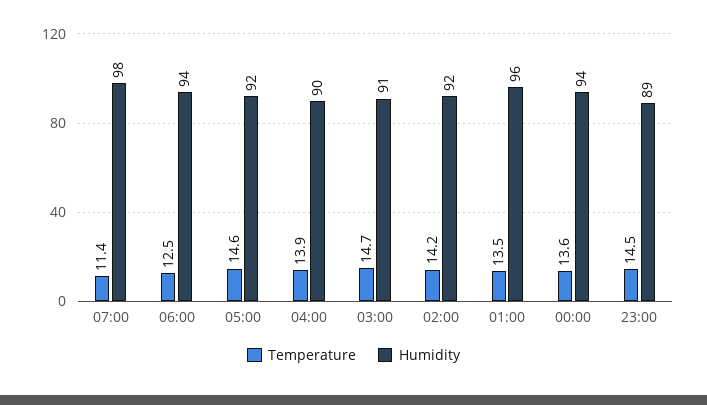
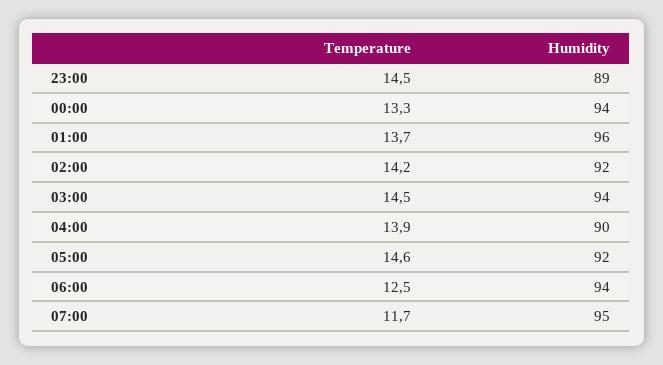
  {
    "Temperature": {
-     "07:00": 11.4,
+     "07:00": 11.7,
      "06:00": 12.5,
      "05:00": 14.6,
      "04:00": 13.9,
-     "03:00": 14.7,
+     "03:00": 14.5,
      "02:00": 14.2,
-     "01:00": 13.5,
+     "01:00": 13.7,
-     "00:00": 13.6,
+     "00:00": 13.3,
      "23:00": 14.5
    },
    "Humidity": {
-     "07:00": 98,
+     "07:00": 95,
      "06:00": 94,
      "05:00": 92,
      "04:00": 90,
-     "03:00": 91,
+     "03:00": 94,
      "02:00": 92,
      "01:00": 96,
      "00:00": 94,
      "23:00": 89
    }
  }

